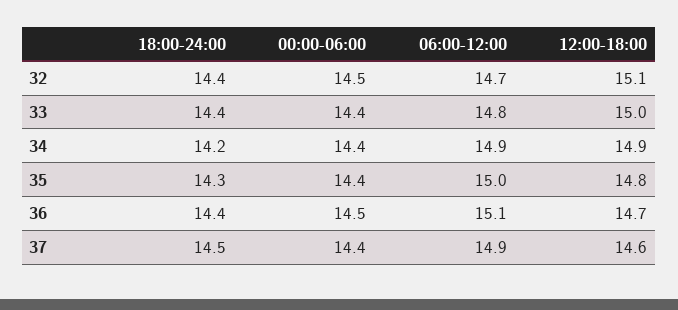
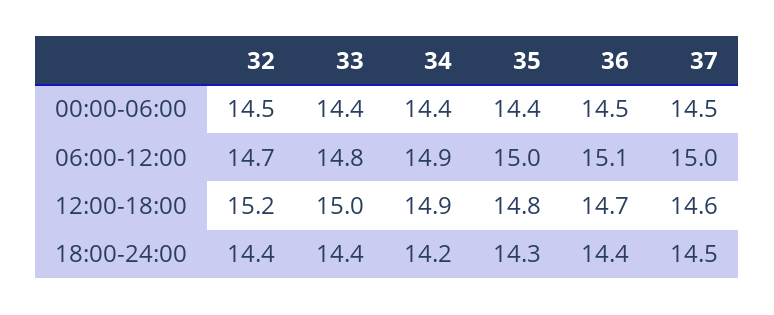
  {
    "18:00-24:00": {
      "32": 14.4,
      "33": 14.4,
      "34": 14.2,
      "35": 14.3,
      "36": 14.4,
      "37": 14.5
    },
    "00:00-06:00": {
      "32": 14.5,
      "33": 14.4,
      "34": 14.4,
      "35": 14.4,
      "36": 14.5,
-     "37": 14.4
+     "37": 14.5
    },
    "06:00-12:00": {
      "32": 14.7,
      "33": 14.8,
      "34": 14.9,
      "35": 15,
      "36": 15.1,
-     "37": 14.9
+     "37": 15
    },
    "12:00-18:00": {
-     "32": 15.1,
+     "32": 15.2,
      "33": 15,
      "34": 14.9,
      "35": 14.8,
      "36": 14.7,
      "37": 14.6
    }
  }

